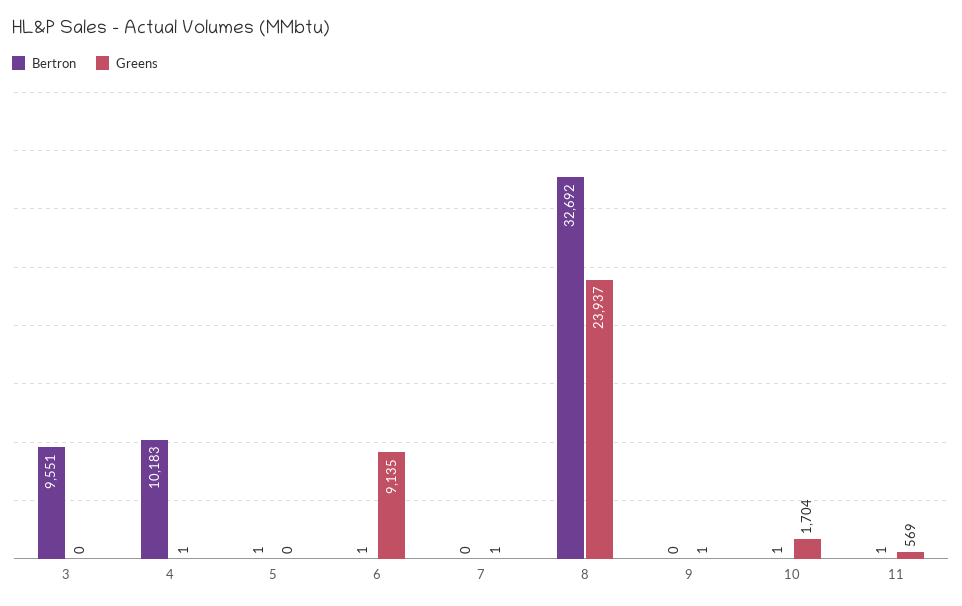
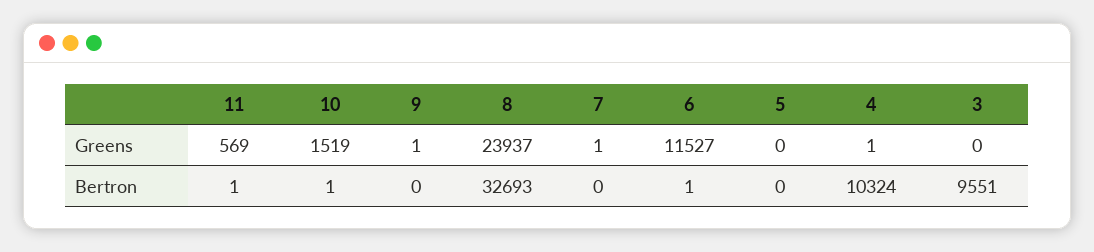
  {
    "Bertron": {
      "3": 9551,
-     "4": 10183,
+     "4": 10324,
-     "5": 1,
+     "5": 0,
      "6": 1,
      "7": 0,
-     "8": 32692,
+     "8": 32693,
      "9": 0,
      "10": 1,
      "11": 1
    },
    "Greens": {
      "3": 0,
      "4": 1,
      "5": 0,
-     "6": 9135,
+     "6": 11527,
      "7": 1,
      "8": 23937,
      "9": 1,
-     "10": 1704,
+     "10": 1519,
      "11": 569
    }
  }

